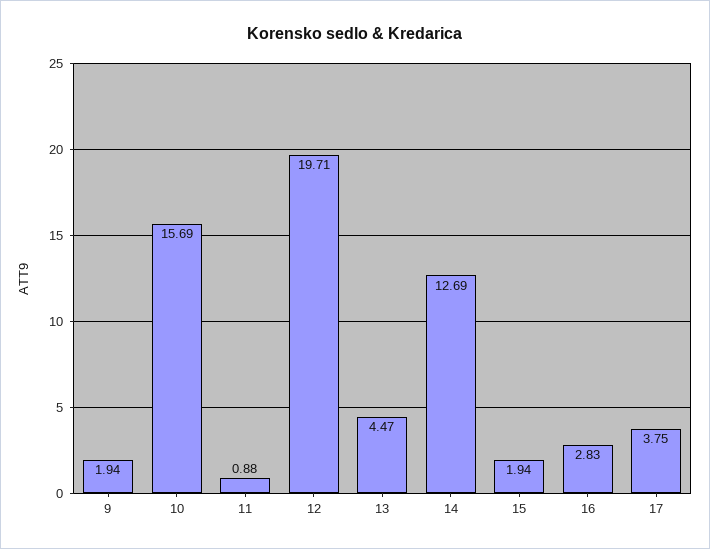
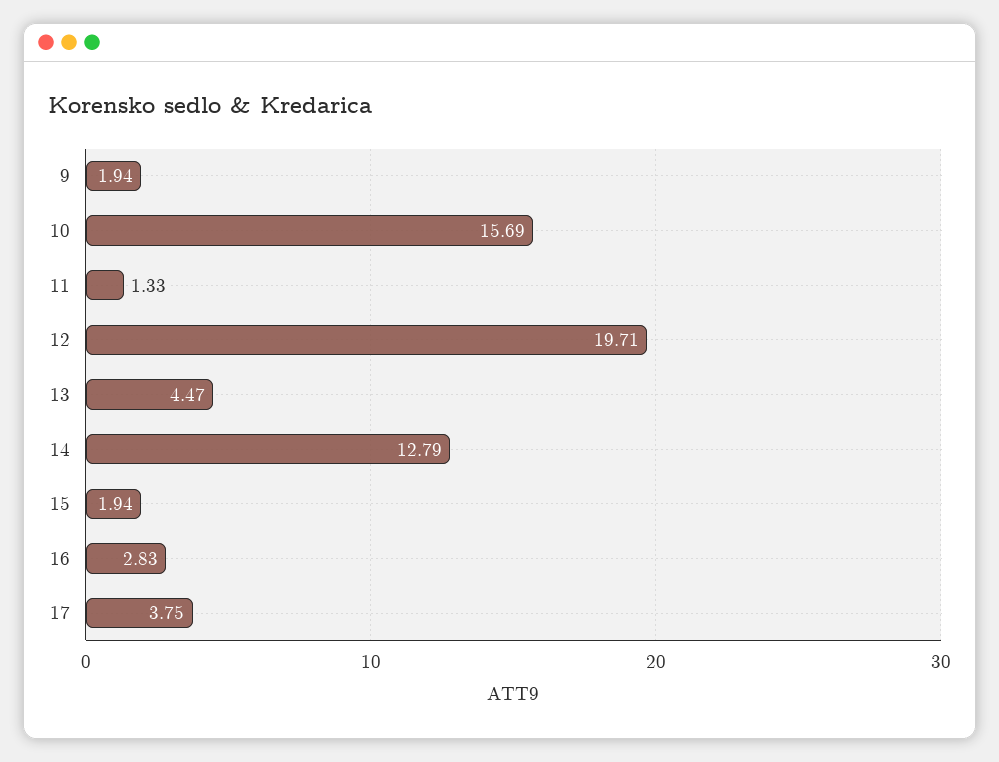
  {
    "9": 1.94,
    "10": 15.69,
-   "11": 0.88,
+   "11": 1.33,
    "12": 19.71,
    "13": 4.47,
-   "14": 12.69,
+   "14": 12.79,
    "15": 1.94,
    "16": 2.83,
    "17": 3.75
  }

